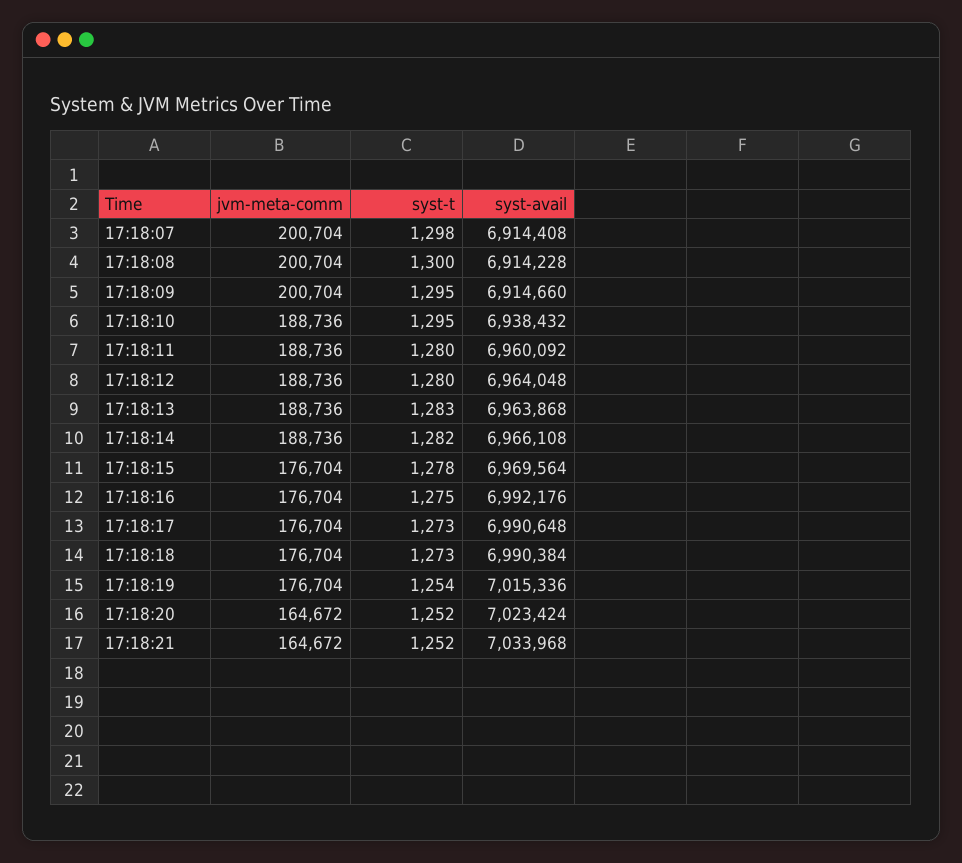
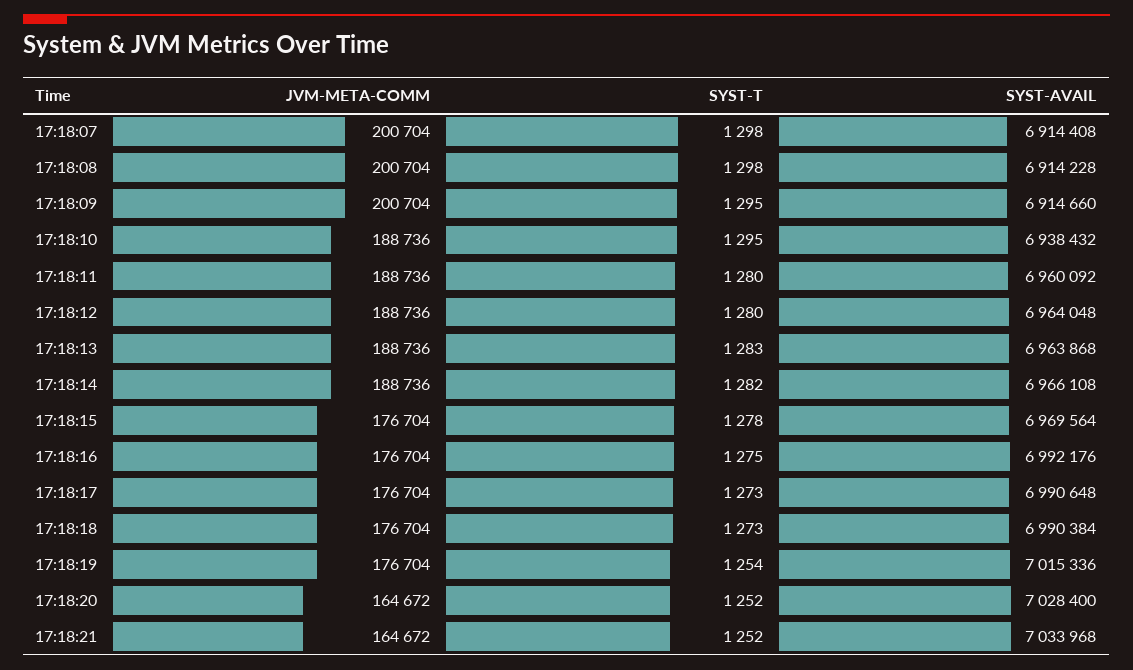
  {
    "jvm-meta-comm": {
      "17:18:07": 200704,
      "17:18:08": 200704,
      "17:18:09": 200704,
      "17:18:10": 188736,
      "17:18:11": 188736,
      "17:18:12": 188736,
      "17:18:13": 188736,
      "17:18:14": 188736,
      "17:18:15": 176704,
      "17:18:16": 176704,
      "17:18:17": 176704,
      "17:18:18": 176704,
      "17:18:19": 176704,
      "17:18:20": 164672,
      "17:18:21": 164672
    },
    "syst-t": {
      "17:18:07": 1298,
-     "17:18:08": 1300,
+     "17:18:08": 1298,
      "17:18:09": 1295,
      "17:18:10": 1295,
      "17:18:11": 1280,
      "17:18:12": 1280,
      "17:18:13": 1283,
      "17:18:14": 1282,
      "17:18:15": 1278,
      "17:18:16": 1275,
      "17:18:17": 1273,
      "17:18:18": 1273,
      "17:18:19": 1254,
      "17:18:20": 1252,
      "17:18:21": 1252
    },
    "syst-avail": {
      "17:18:07": 6914408,
      "17:18:08": 6914228,
      "17:18:09": 6914660,
      "17:18:10": 6938432,
      "17:18:11": 6960092,
      "17:18:12": 6964048,
      "17:18:13": 6963868,
      "17:18:14": 6966108,
      "17:18:15": 6969564,
      "17:18:16": 6992176,
      "17:18:17": 6990648,
      "17:18:18": 6990384,
      "17:18:19": 7015336,
-     "17:18:20": 7023424,
+     "17:18:20": 7028400,
      "17:18:21": 7033968
    }
  }

